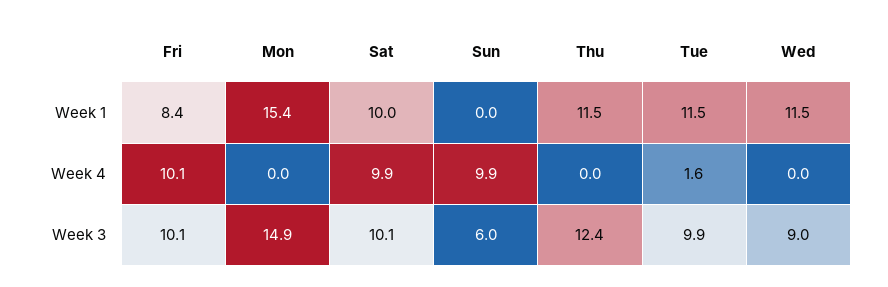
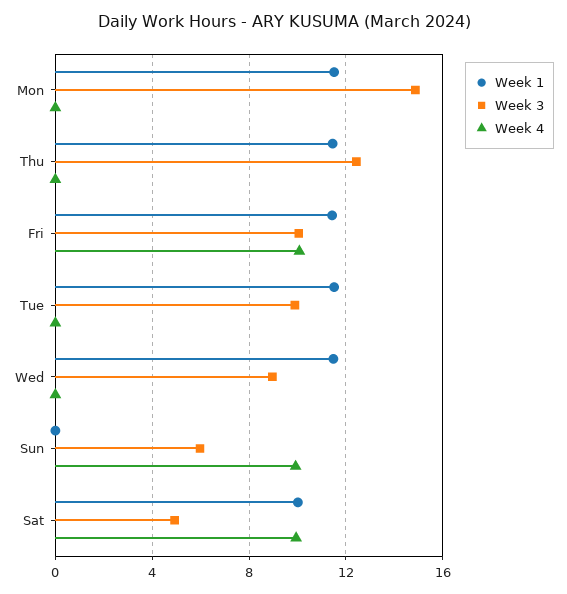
  {
    "Week 1": {
-     "Fri": 8.4,
+     "Fri": 11.5,
-     "Mon": 15.4,
+     "Mon": 11.5,
      "Sat": 10,
      "Sun": 0,
      "Thu": 11.5,
      "Tue": 11.5,
      "Wed": 11.5
    },
    "Week 4": {
      "Fri": 10.1,
      "Mon": 0,
      "Sat": 9.9,
      "Sun": 9.9,
      "Thu": 0,
-     "Tue": 1.6,
+     "Tue": 0,
      "Wed": 0
    },
    "Week 3": {
      "Fri": 10.1,
      "Mon": 14.9,
-     "Sat": 10.1,
+     "Sat": 5,
      "Sun": 6,
      "Thu": 12.4,
      "Tue": 9.9,
      "Wed": 9
    }
  }

